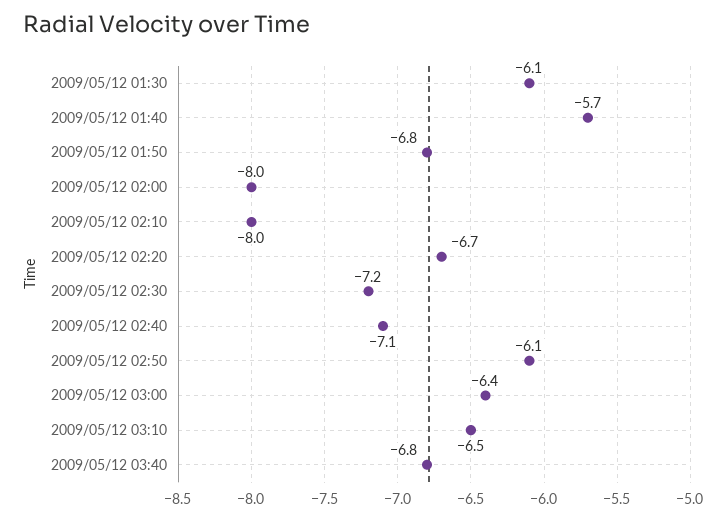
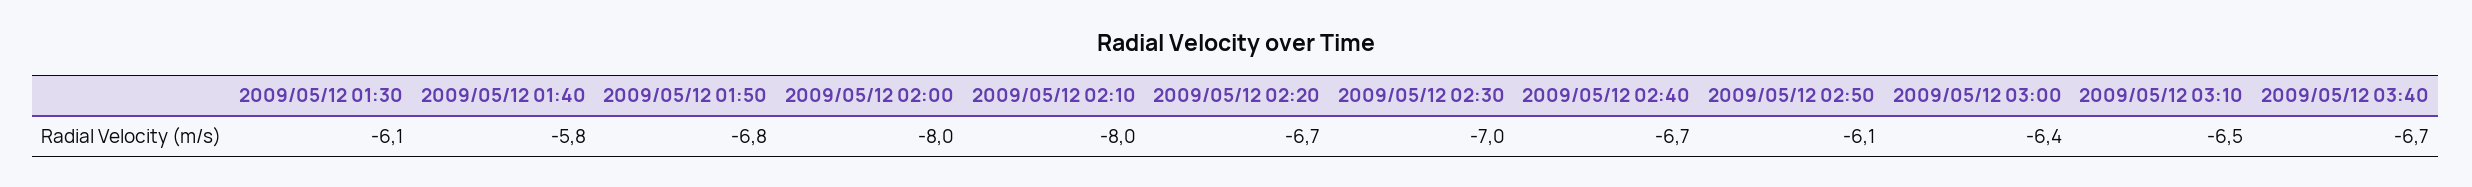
  {
    "2009/05/12 01:30": -6.1,
-   "2009/05/12 01:40": -5.7,
+   "2009/05/12 01:40": -5.8,
    "2009/05/12 01:50": -6.8,
    "2009/05/12 02:00": -8,
    "2009/05/12 02:10": -8,
    "2009/05/12 02:20": -6.7,
-   "2009/05/12 02:30": -7.2,
+   "2009/05/12 02:30": -7,
-   "2009/05/12 02:40": -7.1,
+   "2009/05/12 02:40": -6.7,
    "2009/05/12 02:50": -6.1,
    "2009/05/12 03:00": -6.4,
    "2009/05/12 03:10": -6.5,
-   "2009/05/12 03:40": -6.8
+   "2009/05/12 03:40": -6.7
  }

